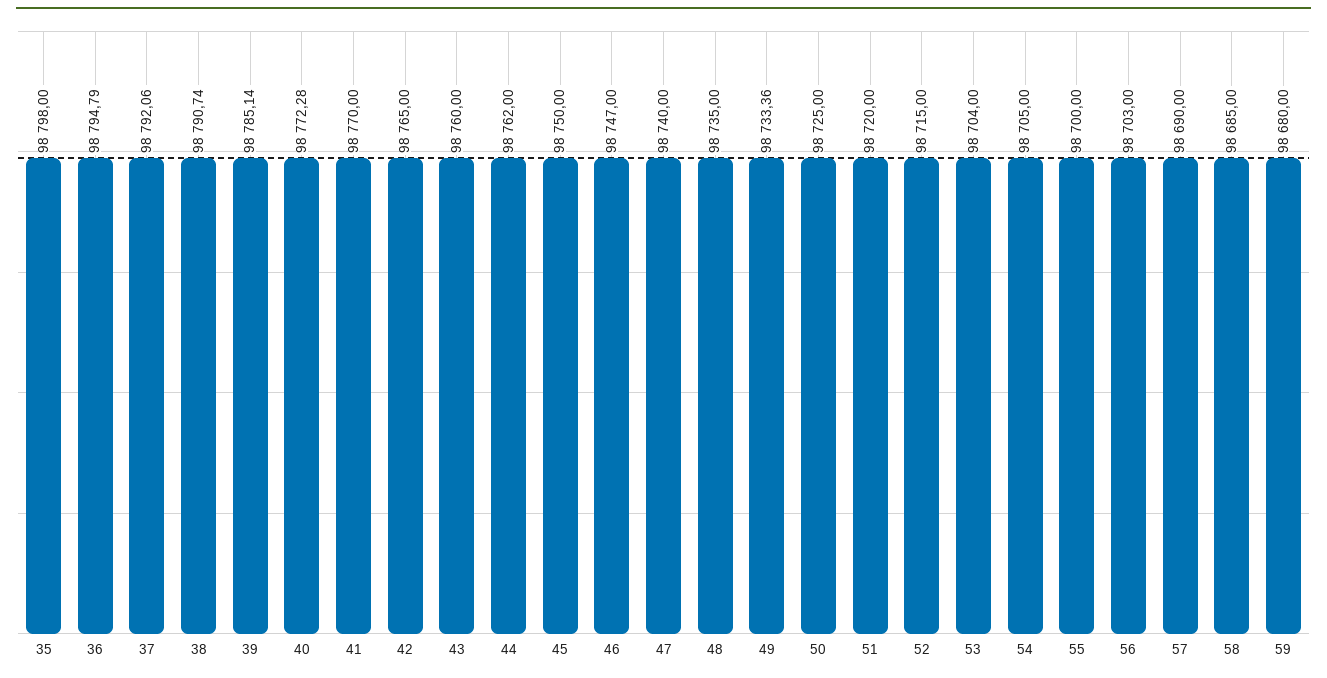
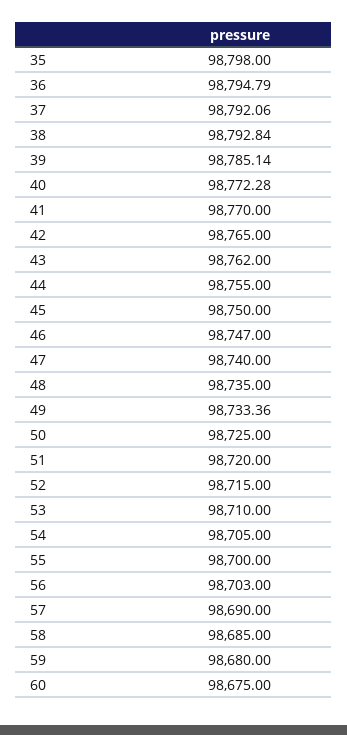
  {
    "35": 98798,
    "36": 98794.79,
    "37": 98792.06,
-   "38": 98790.74,
+   "38": 98792.84,
    "39": 98785.14,
    "40": 98772.28,
    "41": 98770,
    "42": 98765,
-   "43": 98760,
+   "43": 98762,
-   "44": 98762,
+   "44": 98755,
    "45": 98750,
    "46": 98747,
    "47": 98740,
    "48": 98735,
    "49": 98733.36,
    "50": 98725,
    "51": 98720,
    "52": 98715,
-   "53": 98704,
+   "53": 98710,
    "54": 98705,
    "55": 98700,
    "56": 98703,
    "57": 98690,
    "58": 98685,
-   "59": 98680
+   "59": 98680,
+   "60": 98675
  }

